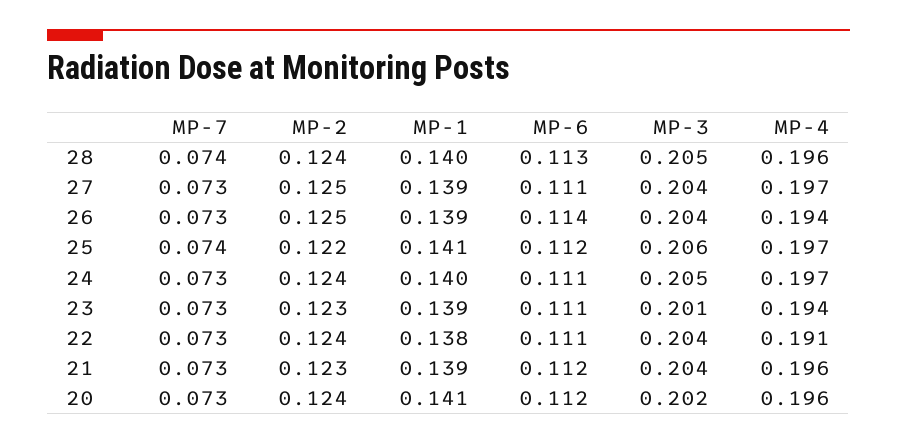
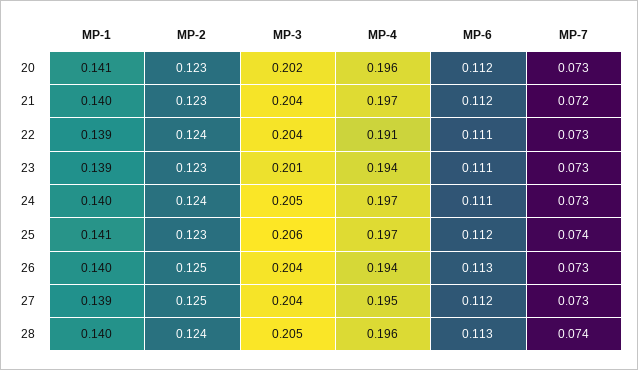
  {
    "MP-7": {
      "28": 0.074,
      "27": 0.073,
      "26": 0.073,
      "25": 0.074,
      "24": 0.073,
      "23": 0.073,
      "22": 0.073,
-     "21": 0.073,
+     "21": 0.072,
      "20": 0.073
    },
    "MP-2": {
      "28": 0.124,
      "27": 0.125,
      "26": 0.125,
-     "25": 0.122,
+     "25": 0.123,
      "24": 0.124,
      "23": 0.123,
      "22": 0.124,
      "21": 0.123,
-     "20": 0.124
+     "20": 0.123
    },
    "MP-1": {
      "28": 0.14,
      "27": 0.139,
-     "26": 0.139,
+     "26": 0.14,
      "25": 0.141,
      "24": 0.14,
      "23": 0.139,
-     "22": 0.138,
+     "22": 0.139,
-     "21": 0.139,
+     "21": 0.14,
      "20": 0.141
    },
    "MP-6": {
      "28": 0.113,
-     "27": 0.111,
+     "27": 0.112,
-     "26": 0.114,
+     "26": 0.113,
      "25": 0.112,
      "24": 0.111,
      "23": 0.111,
      "22": 0.111,
      "21": 0.112,
      "20": 0.112
    },
    "MP-3": {
      "28": 0.205,
      "27": 0.204,
      "26": 0.204,
      "25": 0.206,
      "24": 0.205,
      "23": 0.201,
      "22": 0.204,
      "21": 0.204,
      "20": 0.202
    },
    "MP-4": {
      "28": 0.196,
-     "27": 0.197,
+     "27": 0.195,
      "26": 0.194,
      "25": 0.197,
      "24": 0.197,
      "23": 0.194,
      "22": 0.191,
-     "21": 0.196,
+     "21": 0.197,
      "20": 0.196
    }
  }

